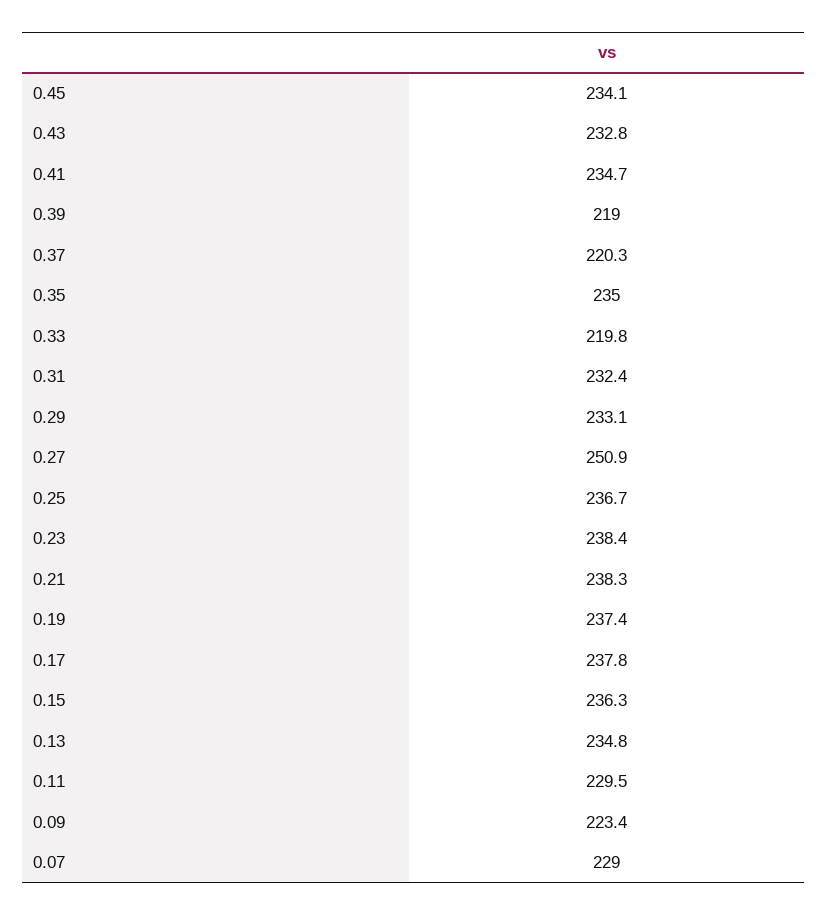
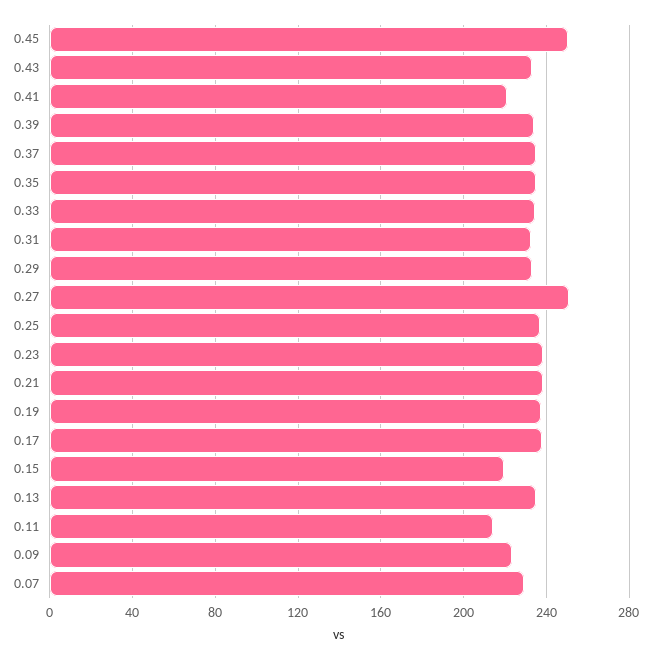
  {
-   "0.45": 234.1,
+   "0.45": 250,
    "0.43": 232.8,
-   "0.41": 234.7,
+   "0.41": 220,
-   "0.39": 219,
+   "0.39": 235,
-   "0.37": 220.3,
+   "0.37": 235,
    "0.35": 235,
-   "0.33": 219.8,
+   "0.33": 235,
    "0.31": 232.4,
    "0.29": 233.1,
    "0.27": 250.9,
    "0.25": 236.7,
    "0.23": 238.4,
    "0.21": 238.3,
    "0.19": 237.4,
    "0.17": 237.8,
-   "0.15": 236.3,
+   "0.15": 220,
    "0.13": 234.8,
-   "0.11": 229.5,
+   "0.11": 215,
    "0.09": 223.4,
    "0.07": 229
  }

